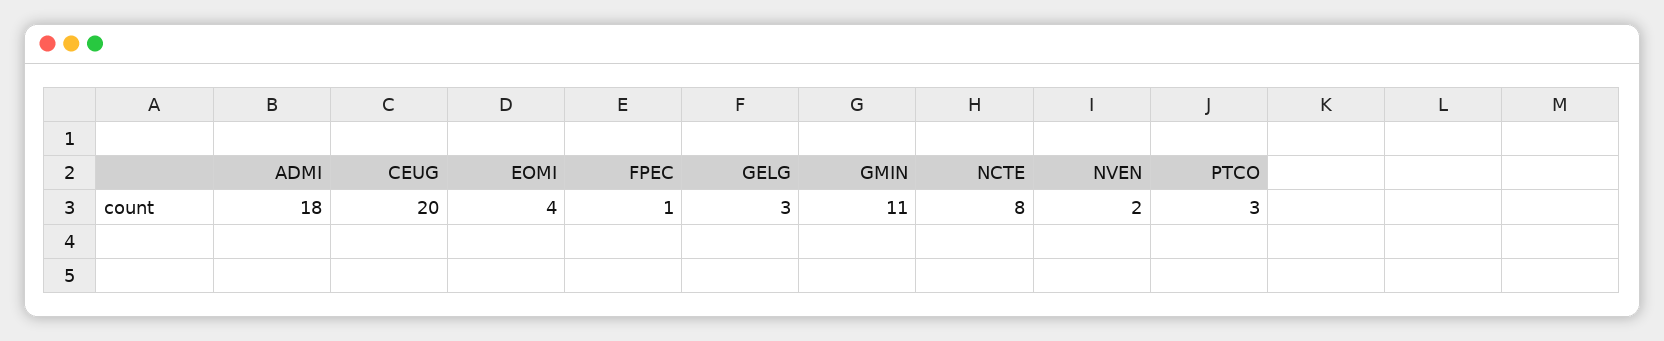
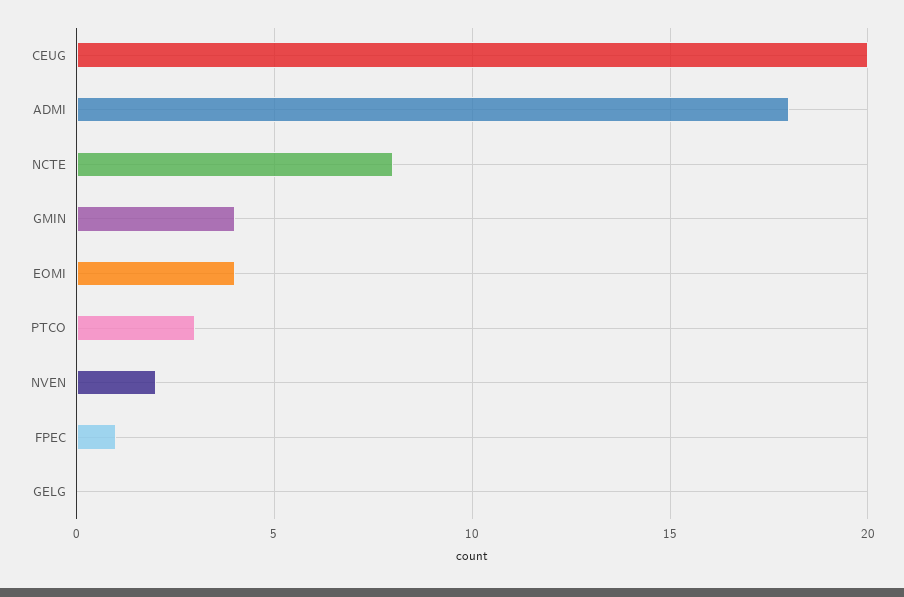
  {
    "ADMI": 18,
    "CEUG": 20,
    "EOMI": 4,
    "FPEC": 1,
-   "GELG": 3,
+   "GELG": 0,
-   "GMIN": 11,
+   "GMIN": 4,
    "NCTE": 8,
    "NVEN": 2,
    "PTCO": 3
  }

